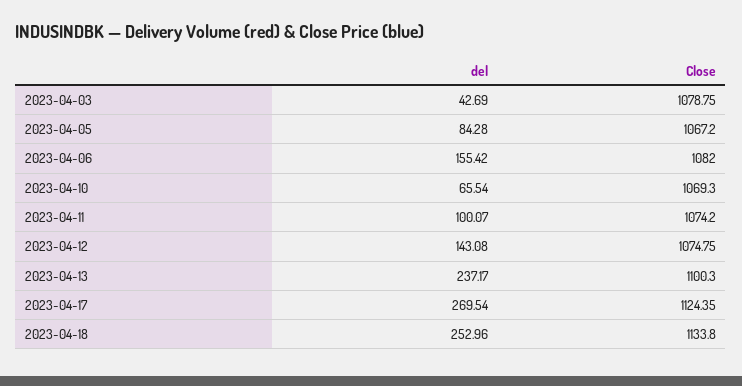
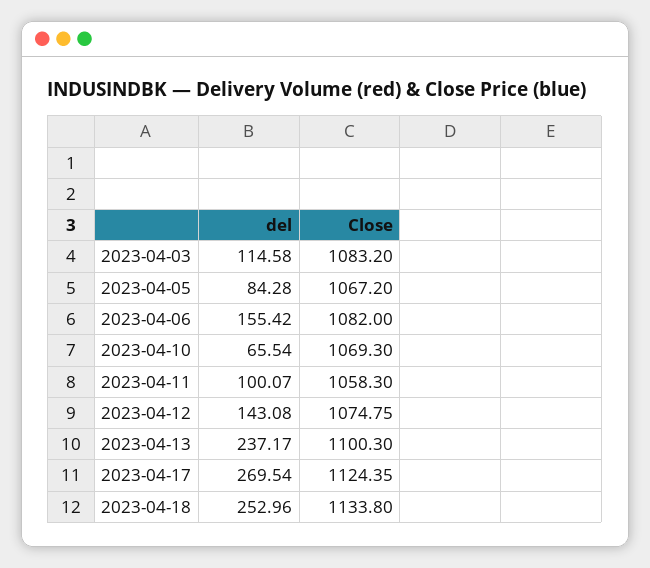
  {
    "del": {
-     "2023-04-03": 42.69,
+     "2023-04-03": 114.58,
      "2023-04-05": 84.28,
      "2023-04-06": 155.42,
      "2023-04-10": 65.54,
      "2023-04-11": 100.07,
      "2023-04-12": 143.08,
      "2023-04-13": 237.17,
      "2023-04-17": 269.54,
      "2023-04-18": 252.96
    },
    "Close": {
-     "2023-04-03": 1078.75,
+     "2023-04-03": 1083.2,
      "2023-04-05": 1067.2,
      "2023-04-06": 1082,
      "2023-04-10": 1069.3,
-     "2023-04-11": 1074.2,
+     "2023-04-11": 1058.3,
      "2023-04-12": 1074.75,
      "2023-04-13": 1100.3,
      "2023-04-17": 1124.35,
      "2023-04-18": 1133.8
    }
  }

